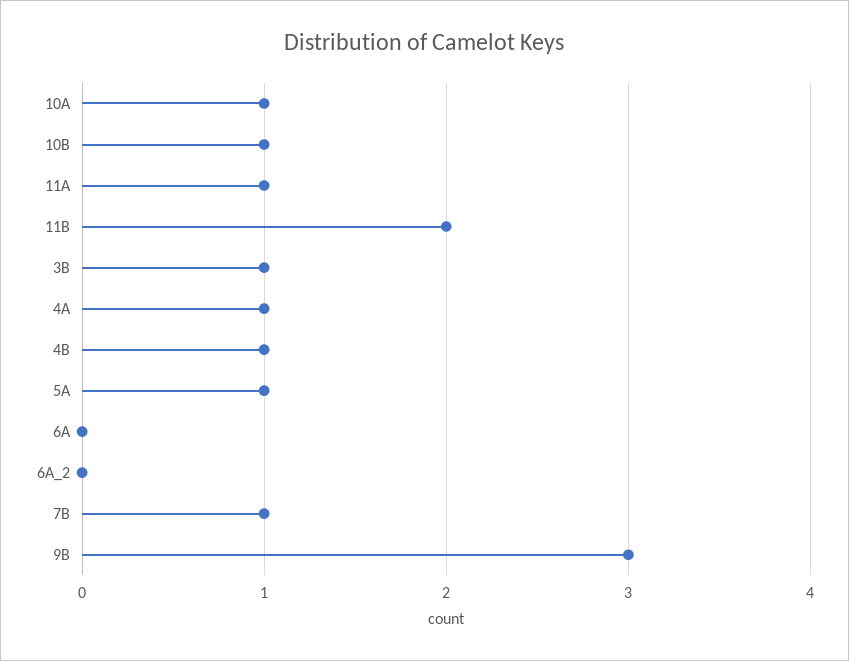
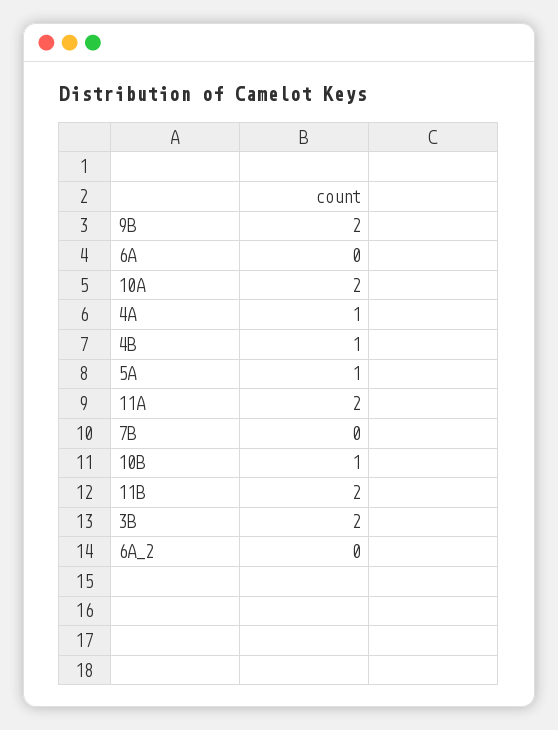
  {
-   "10A": 1,
+   "10A": 2,
    "10B": 1,
-   "11A": 1,
+   "11A": 2,
    "11B": 2,
-   "3B": 1,
+   "3B": 2,
    "4A": 1,
    "4B": 1,
    "5A": 1,
    "6A": 0,
    "6A_2": 0,
-   "7B": 1,
+   "7B": 0,
-   "9B": 3
+   "9B": 2
  }

